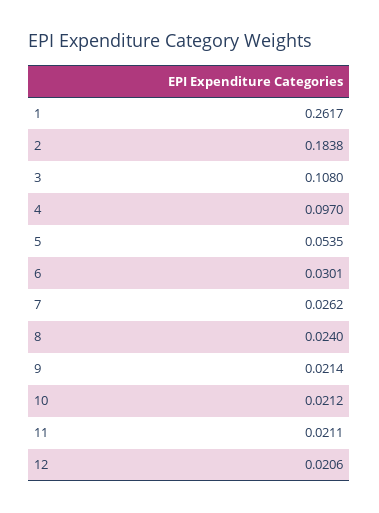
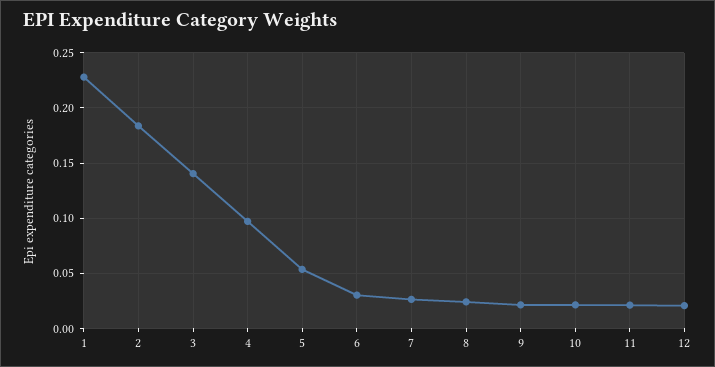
  {
-   "1": 0.2617,
+   "1": 0.23,
    "2": 0.1838,
-   "3": 0.108,
+   "3": 0.14,
    "4": 0.097,
    "5": 0.0535,
    "6": 0.0301,
    "7": 0.0262,
    "8": 0.024,
    "9": 0.0214,
    "10": 0.0212,
    "11": 0.0211,
    "12": 0.0206
  }

